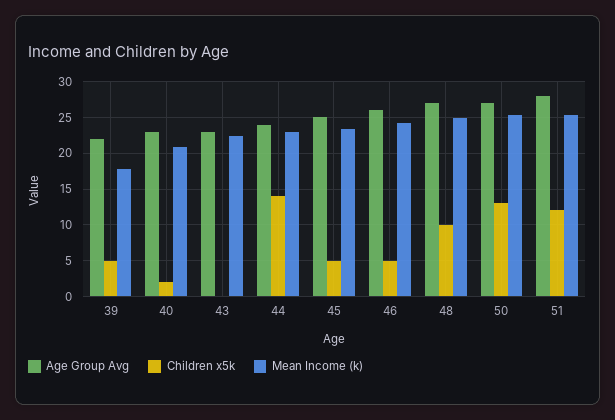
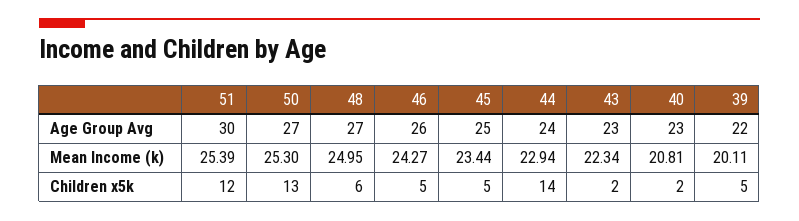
  {
    "Age Group Avg": {
      "39": 22,
      "40": 23,
      "43": 23,
      "44": 24,
      "45": 25,
      "46": 26,
      "48": 27,
      "50": 27,
-     "51": 28
+     "51": 30
    },
    "Children x5k": {
      "39": 5,
      "40": 2,
-     "43": 0,
+     "43": 2,
      "44": 14,
      "45": 5,
      "46": 5,
-     "48": 10,
+     "48": 6,
      "50": 13,
      "51": 12
    },
    "Mean Income (k)": {
-     "39": 18,
+     "39": 20.11,
      "40": 20.81,
      "43": 22.34,
      "44": 22.94,
      "45": 23.44,
      "46": 24.27,
      "48": 24.95,
      "50": 25.3,
      "51": 25.39
    }
  }

